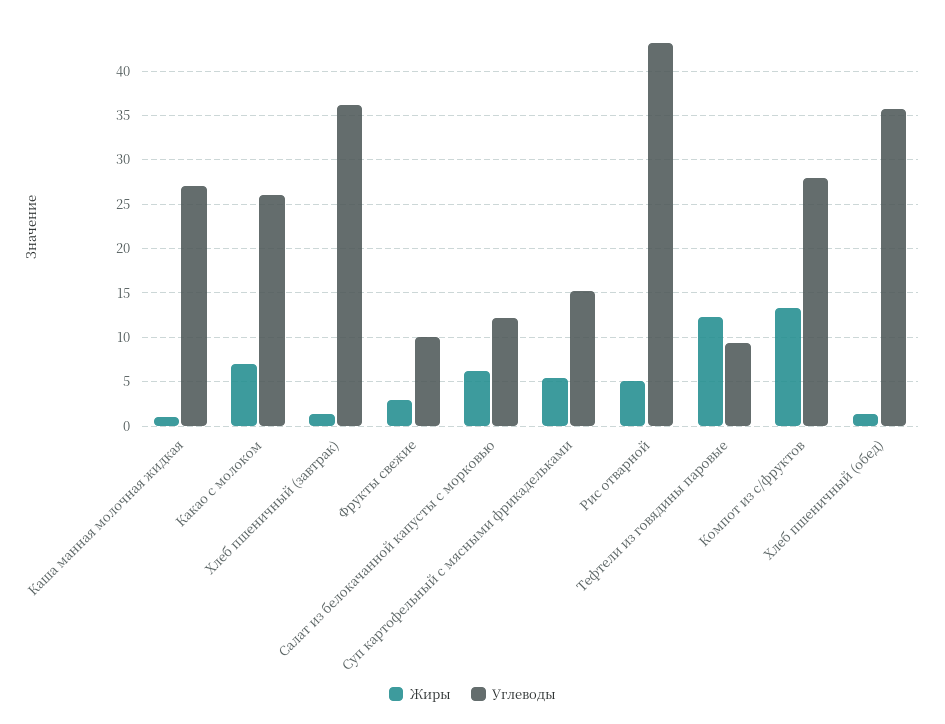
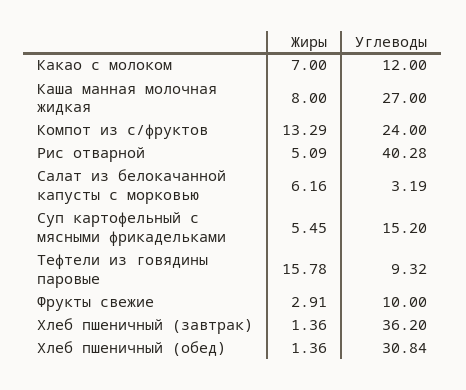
  {
    "Жиры": {
-     "Каша манная молочная жидкая": 1,
+     "Каша манная молочная жидкая": 8,
      "Какао с молоком": 7,
      "Хлеб пшеничный (завтрак)": 1.36,
      "Фрукты свежие": 2.91,
      "Салат из белокачанной капусты с морковью": 6.16,
      "Суп картофельный с мясными фрикадельками": 5.45,
      "Рис отварной": 5.09,
-     "Тефтели из говядины паровые": 12,
+     "Тефтели из говядины паровые": 15.78,
      "Компот из с/фруктов": 13.29,
      "Хлеб пшеничный (обед)": 1.36
    },
    "Углеводы": {
      "Каша манная молочная жидкая": 27,
-     "Какао с молоком": 26,
+     "Какао с молоком": 12,
      "Хлеб пшеничный (завтрак)": 36.2,
      "Фрукты свежие": 10,
-     "Салат из белокачанной капусты с морковью": 12,
+     "Салат из белокачанной капусты с морковью": 3.19,
      "Суп картофельный с мясными фрикадельками": 15.2,
-     "Рис отварной": 43,
+     "Рис отварной": 40.28,
      "Тефтели из говядины паровые": 9.32,
-     "Компот из с/фруктов": 28,
+     "Компот из с/фруктов": 24,
-     "Хлеб пшеничный (обед)": 36
+     "Хлеб пшеничный (обед)": 30.84
    }
  }

